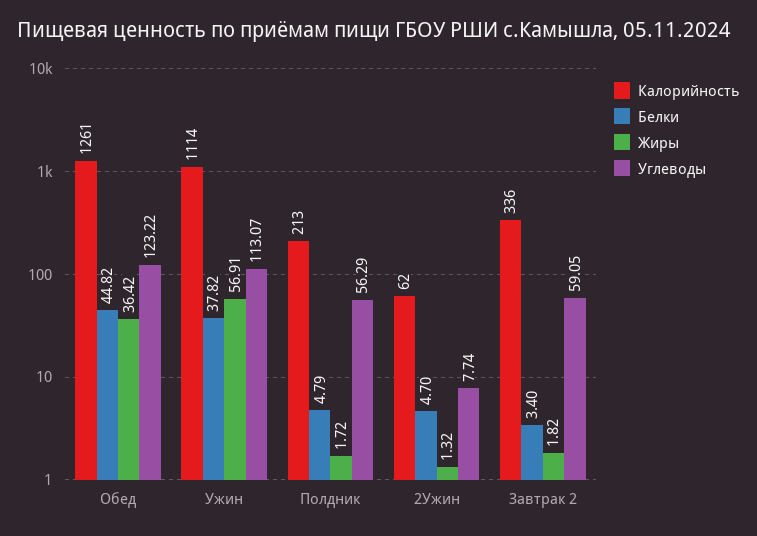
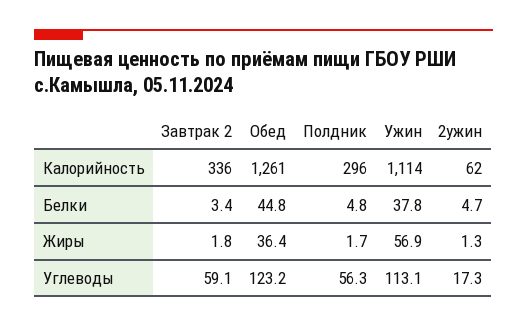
  {
    "Калорийность": {
      "Обед": 1261,
      "Ужин": 1114,
-     "Полдник": 213,
+     "Полдник": 296,
      "2Ужин": 62,
      "Завтрак 2": 336
    },
    "Белки": {
      "Обед": 44.82,
      "Ужин": 37.82,
      "Полдник": 4.79,
      "2Ужин": 4.7,
      "Завтрак 2": 3.4
    },
    "Жиры": {
      "Обед": 36.42,
      "Ужин": 56.91,
      "Полдник": 1.72,
      "2Ужин": 1.32,
      "Завтрак 2": 1.82
    },
    "Углеводы": {
      "Обед": 123.22,
      "Ужин": 113.07,
      "Полдник": 56.29,
-     "2Ужин": 7.74,
+     "2Ужин": 17.3,
      "Завтрак 2": 59.05
    }
  }

